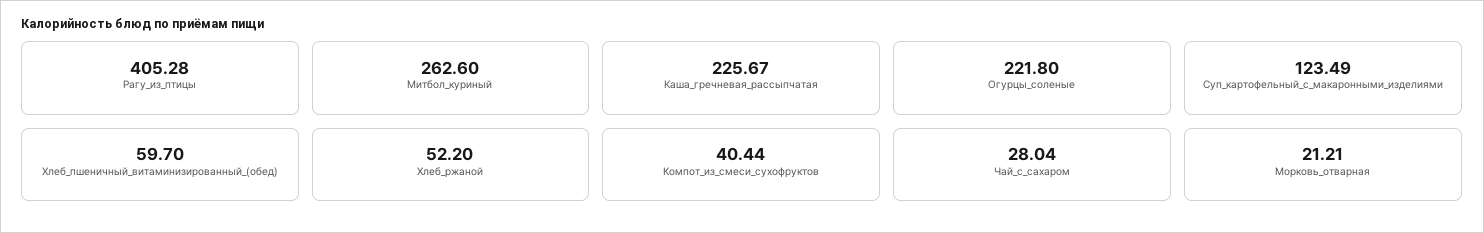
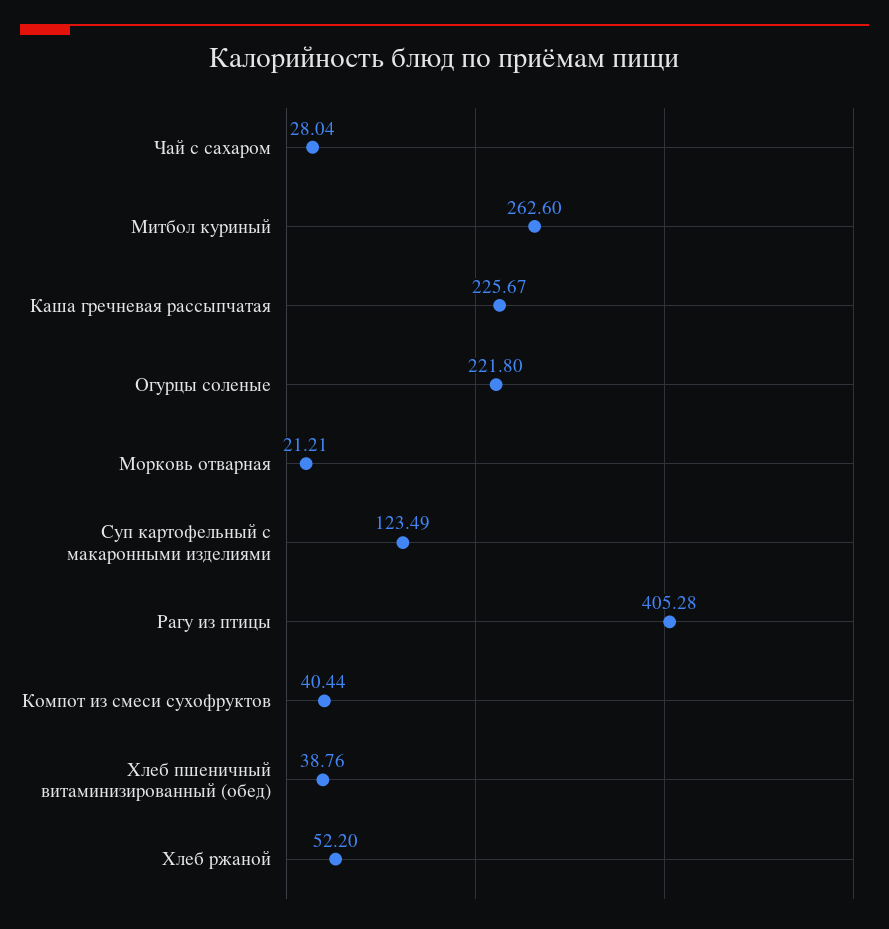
  {
    "Рагу_из_птицы": 405.28,
    "Митбол_куриный": 262.6,
    "Каша_гречневая_рассыпчатая": 225.67,
    "Огурцы_соленые": 221.8,
    "Суп_картофельный_с_макаронными_изделиями": 123.49,
-   "Хлеб_пшеничный_витаминизированный_(обед)": 59.7,
+   "Хлеб_пшеничный_витаминизированный_(обед)": 38.76,
    "Хлеб_ржаной": 52.2,
    "Компот_из_смеси_сухофруктов": 40.44,
    "Чай_с_сахаром": 28.04,
    "Морковь_отварная": 21.21
  }

